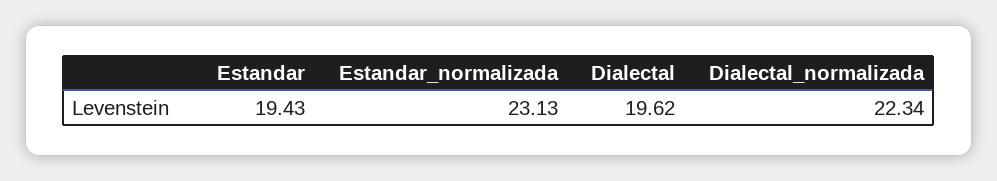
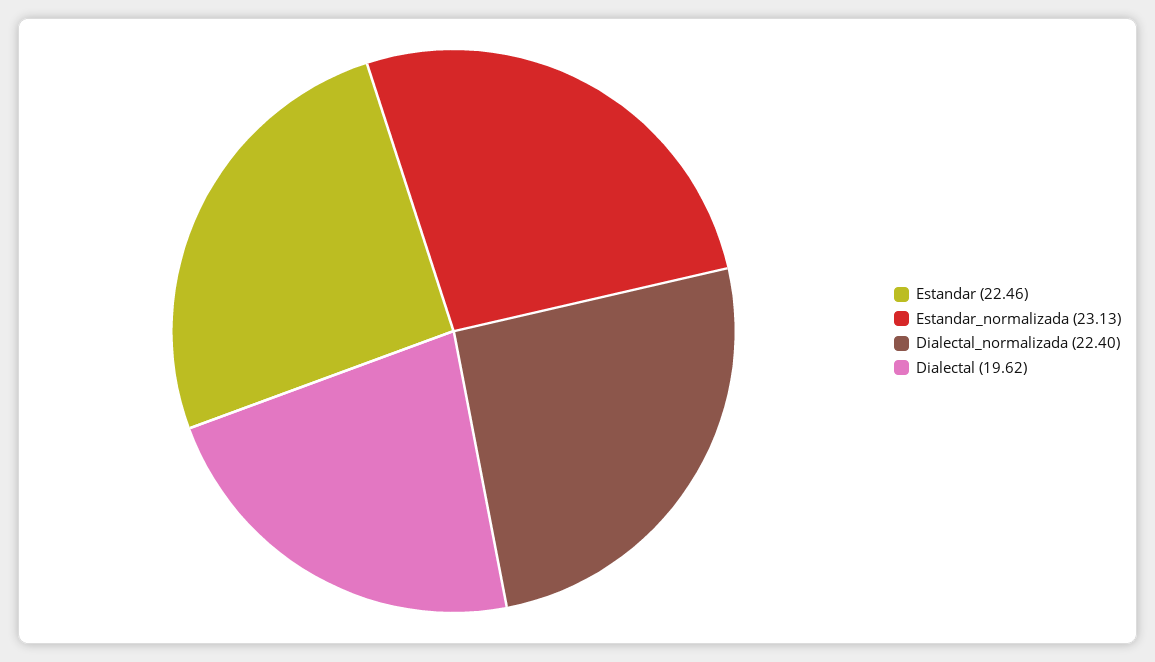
  {
-   "Estandar": 19.43,
+   "Estandar": 22.46,
    "Estandar_normalizada": 23.13,
    "Dialectal": 19.62,
-   "Dialectal_normalizada": 22.34
+   "Dialectal_normalizada": 22.4
  }

